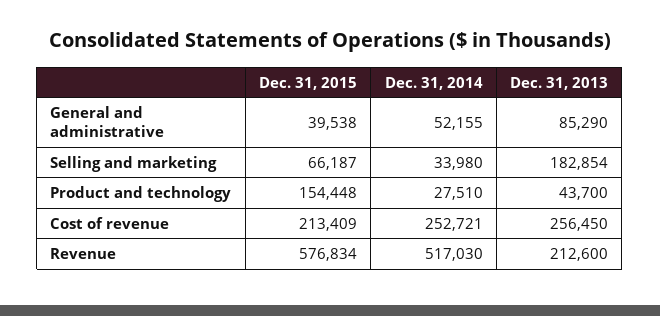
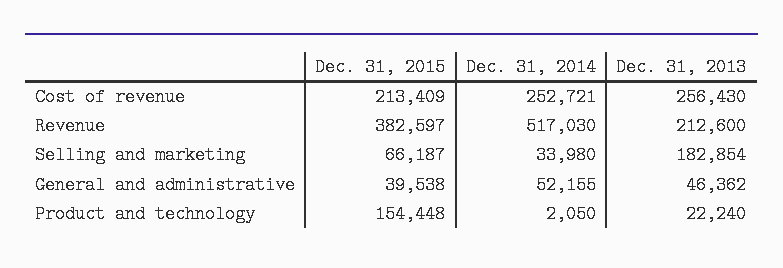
  {
    "Dec. 31, 2015": {
      "General and administrative": 39538,
      "Selling and marketing": 66187,
      "Product and technology": 154448,
      "Cost of revenue": 213409,
-     "Revenue": 576834
+     "Revenue": 382597
    },
    "Dec. 31, 2014": {
      "General and administrative": 52155,
      "Selling and marketing": 33980,
-     "Product and technology": 27510,
+     "Product and technology": 2050,
      "Cost of revenue": 252721,
      "Revenue": 517030
    },
    "Dec. 31, 2013": {
-     "General and administrative": 85290,
+     "General and administrative": 46362,
      "Selling and marketing": 182854,
-     "Product and technology": 43700,
+     "Product and technology": 22240,
-     "Cost of revenue": 256450,
+     "Cost of revenue": 256430,
      "Revenue": 212600
    }
  }

